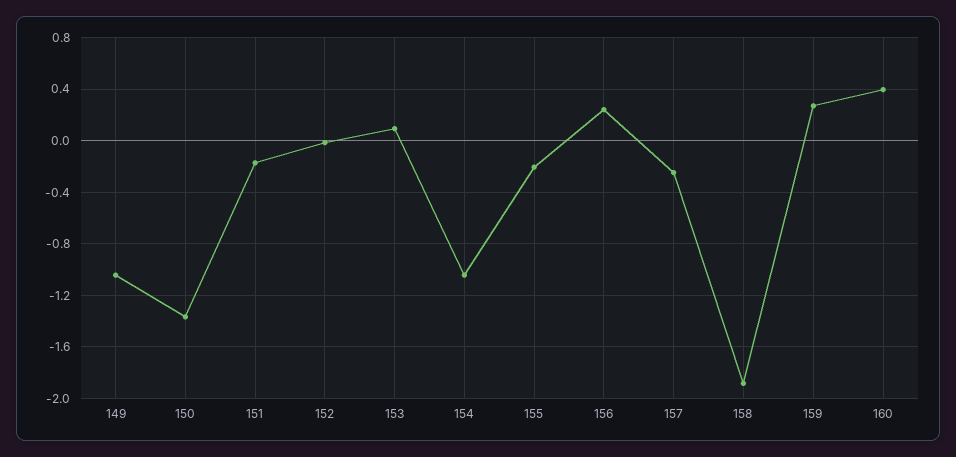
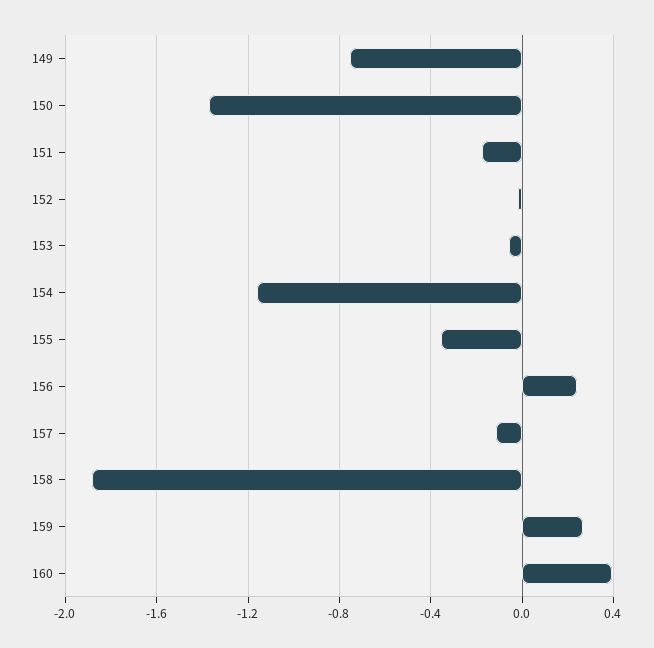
  {
-   "149": -1.05,
+   "149": -0.75,
    "150": -1.35,
    "151": -0.15,
    "152": 0,
-   "153": 0.1,
+   "153": -0.05,
-   "154": -1.05,
+   "154": -1.15,
-   "155": -0.2,
+   "155": -0.35,
    "156": 0.25,
-   "157": -0.25,
+   "157": -0.1,
    "158": -1.9,
    "159": 0.25,
    "160": 0.4
  }

